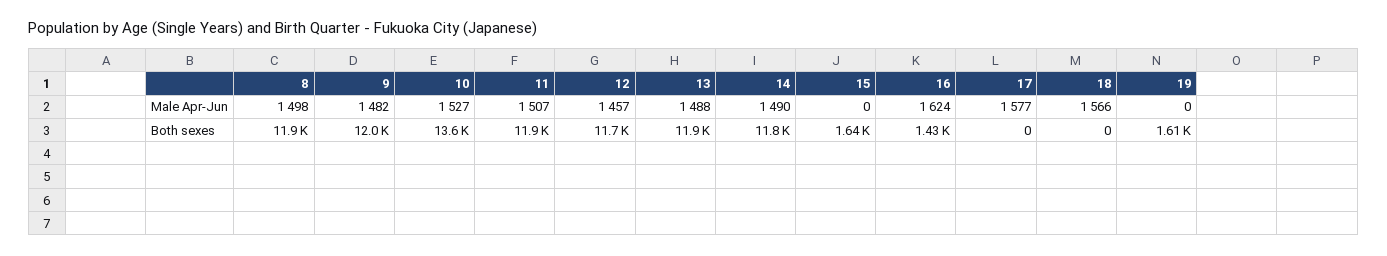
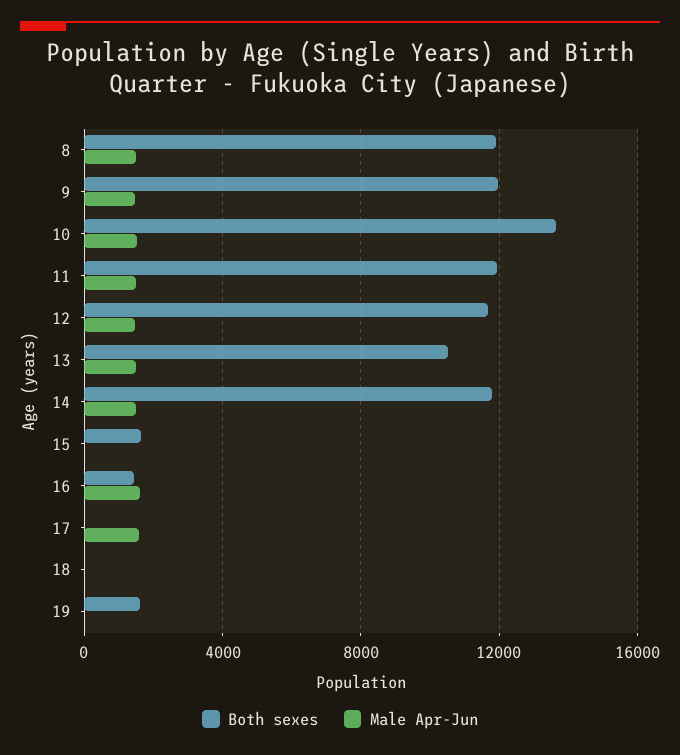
  {
    "Male Apr-Jun": {
      "8": 1498,
      "9": 1482,
      "10": 1527,
      "11": 1507,
      "12": 1457,
      "13": 1488,
      "14": 1490,
      "15": 0,
      "16": 1624,
      "17": 1577,
-     "18": 1566,
+     "18": 0,
      "19": 0
    },
    "Both sexes": {
      "8": 11900,
      "9": 12000,
      "10": 13600,
      "11": 11900,
      "12": 11700,
-     "13": 11900,
+     "13": 10500,
      "14": 11800,
      "15": 1640,
      "16": 1430,
      "17": 0,
      "18": 0,
      "19": 1610
    }
  }

